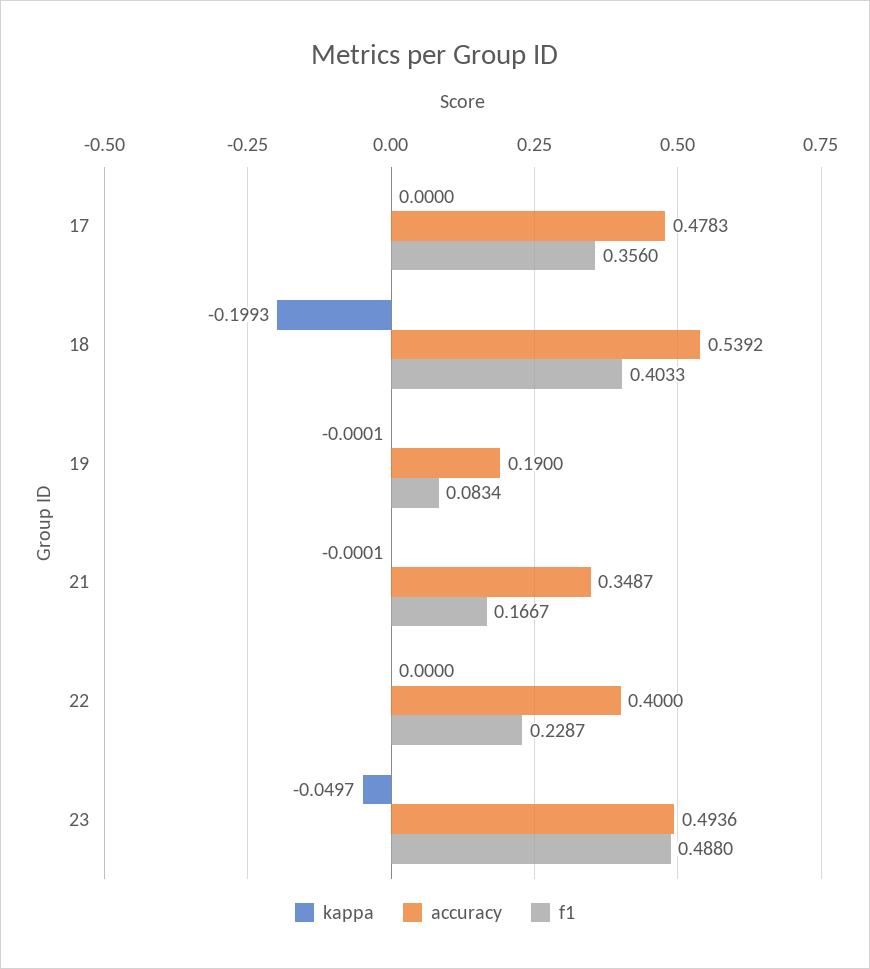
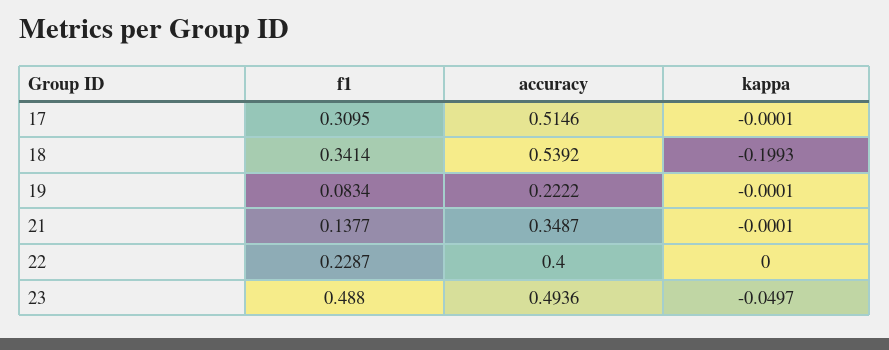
  {
    "kappa": {
-     "17": 0,
+     "17": -0.0001,
      "18": -0.1993,
      "19": -0.0001,
      "21": -0.0001,
      "22": 0,
      "23": -0.0497
    },
    "accuracy": {
-     "17": 0.4783,
+     "17": 0.5146,
      "18": 0.5392,
-     "19": 0.19,
+     "19": 0.2222,
      "21": 0.3487,
      "22": 0.4,
      "23": 0.4936
    },
    "f1": {
-     "17": 0.356,
+     "17": 0.3095,
-     "18": 0.4033,
+     "18": 0.3414,
      "19": 0.0834,
-     "21": 0.1667,
+     "21": 0.1377,
      "22": 0.2287,
      "23": 0.488
    }
  }

